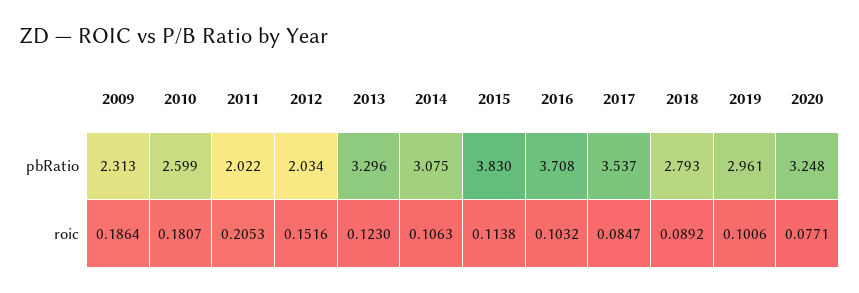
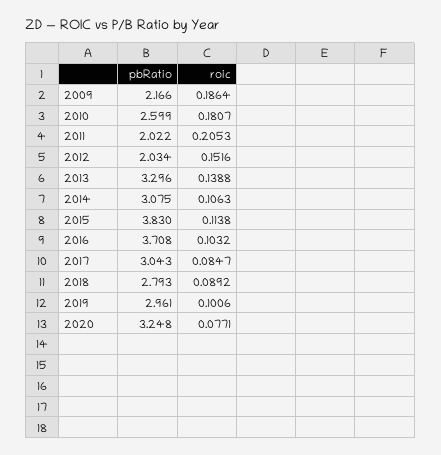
  {
    "2009": {
-     "pbRatio": 2.313,
+     "pbRatio": 2.166,
      "roic": 0.1864
    },
    "2010": {
      "pbRatio": 2.599,
      "roic": 0.1807
    },
    "2011": {
      "pbRatio": 2.022,
      "roic": 0.2053
    },
    "2012": {
      "pbRatio": 2.034,
      "roic": 0.1516
    },
    "2013": {
      "pbRatio": 3.296,
-     "roic": 0.123
+     "roic": 0.1388
    },
    "2014": {
      "pbRatio": 3.075,
      "roic": 0.1063
    },
    "2015": {
      "pbRatio": 3.83,
      "roic": 0.1138
    },
    "2016": {
      "pbRatio": 3.708,
      "roic": 0.1032
    },
    "2017": {
-     "pbRatio": 3.537,
+     "pbRatio": 3.043,
      "roic": 0.0847
    },
    "2018": {
      "pbRatio": 2.793,
      "roic": 0.0892
    },
    "2019": {
      "pbRatio": 2.961,
      "roic": 0.1006
    },
    "2020": {
      "pbRatio": 3.248,
      "roic": 0.0771
    }
  }

